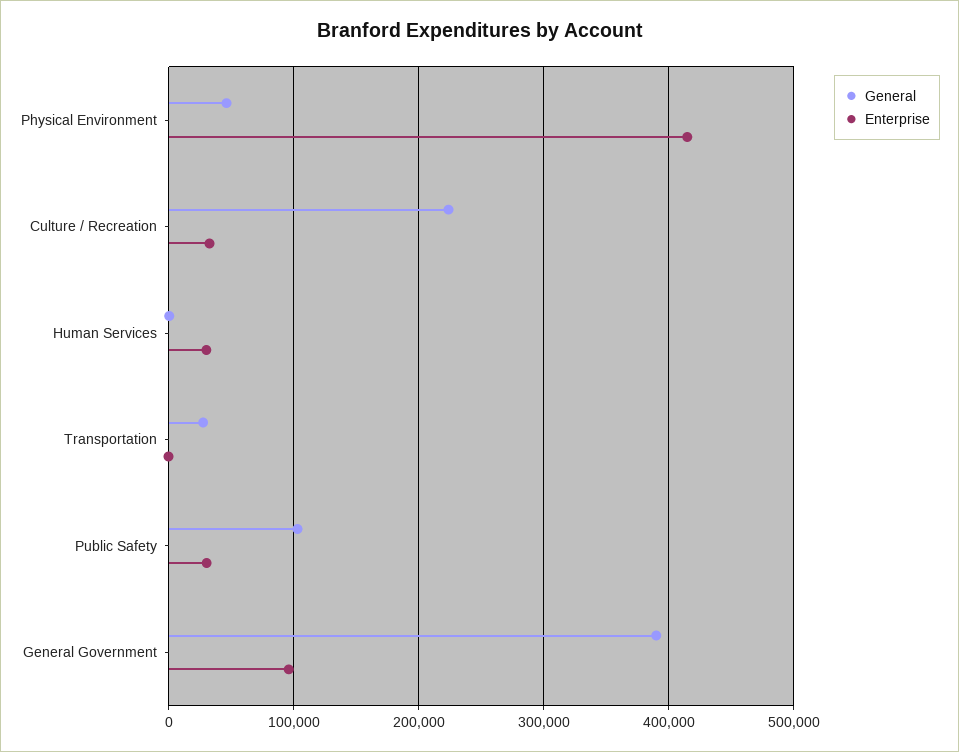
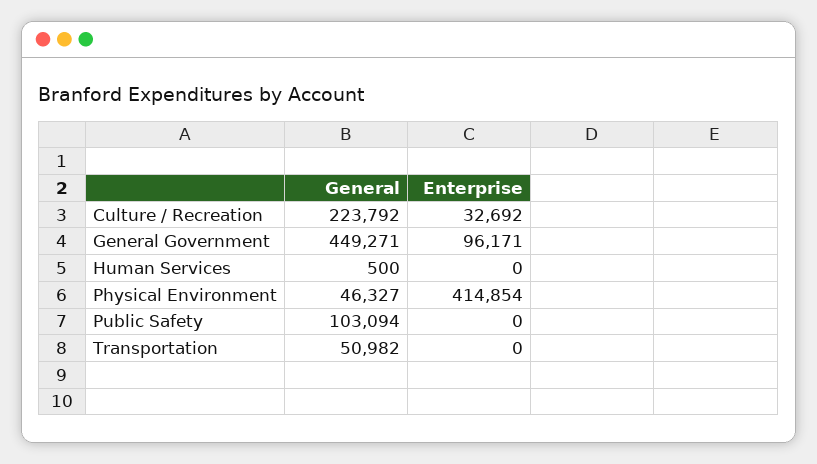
  {
    "General": {
      "Physical Environment": 46327,
      "Culture / Recreation": 223792,
      "Human Services": 500,
-     "Transportation": 30000,
+     "Transportation": 50982,
      "Public Safety": 103094,
-     "General Government": 390000
+     "General Government": 449271
    },
    "Enterprise": {
      "Physical Environment": 414854,
      "Culture / Recreation": 32692,
-     "Human Services": 30000,
+     "Human Services": 0,
      "Transportation": 0,
-     "Public Safety": 30000,
+     "Public Safety": 0,
      "General Government": 96171
    }
  }

